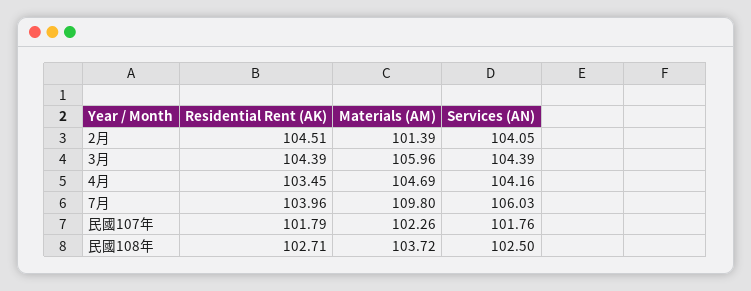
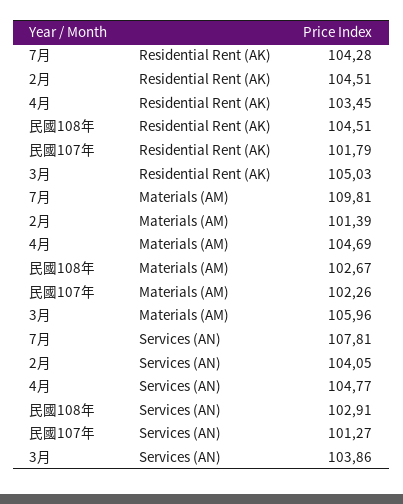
  {
    "Residential Rent (AK)": {
      "2月": 104.51,
-     "3月": 104.39,
+     "3月": 105.03,
      "4月": 103.45,
-     "7月": 103.96,
+     "7月": 104.28,
      "民國107年": 101.79,
-     "民國108年": 102.71
+     "民國108年": 104.51
    },
    "Materials (AM)": {
      "2月": 101.39,
      "3月": 105.96,
      "4月": 104.69,
-     "7月": 109.8,
+     "7月": 109.81,
      "民國107年": 102.26,
-     "民國108年": 103.72
+     "民國108年": 102.67
    },
    "Services (AN)": {
      "2月": 104.05,
-     "3月": 104.39,
+     "3月": 103.86,
-     "4月": 104.16,
+     "4月": 104.77,
-     "7月": 106.03,
+     "7月": 107.81,
-     "民國107年": 101.76,
+     "民國107年": 101.27,
-     "民國108年": 102.5
+     "民國108年": 102.91
    }
  }

